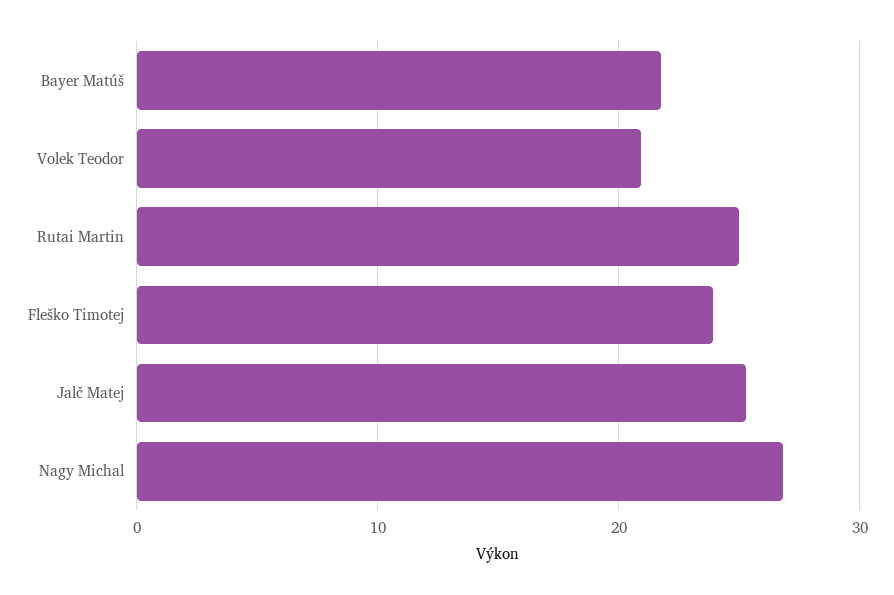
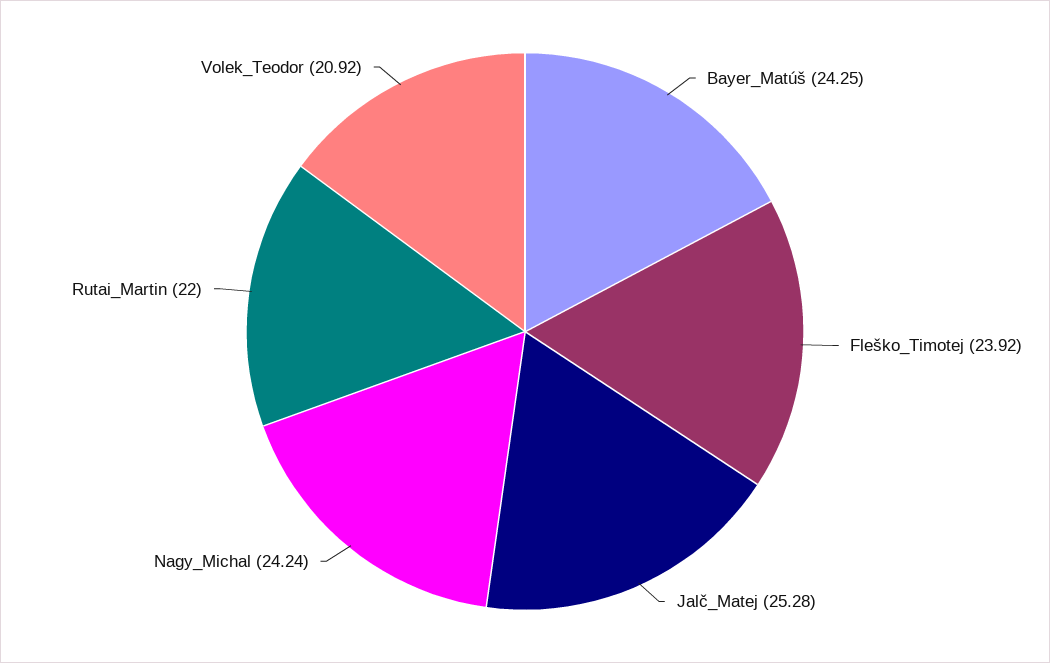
  {
-   "Bayer Matúš": 22,
+   "Bayer Matúš": 24.25,
    "Volek Teodor": 20.92,
-   "Rutai Martin": 25,
+   "Rutai Martin": 22,
    "Fleško Timotej": 23.92,
    "Jalč Matej": 25.28,
-   "Nagy Michal": 27
+   "Nagy Michal": 24.24
  }

